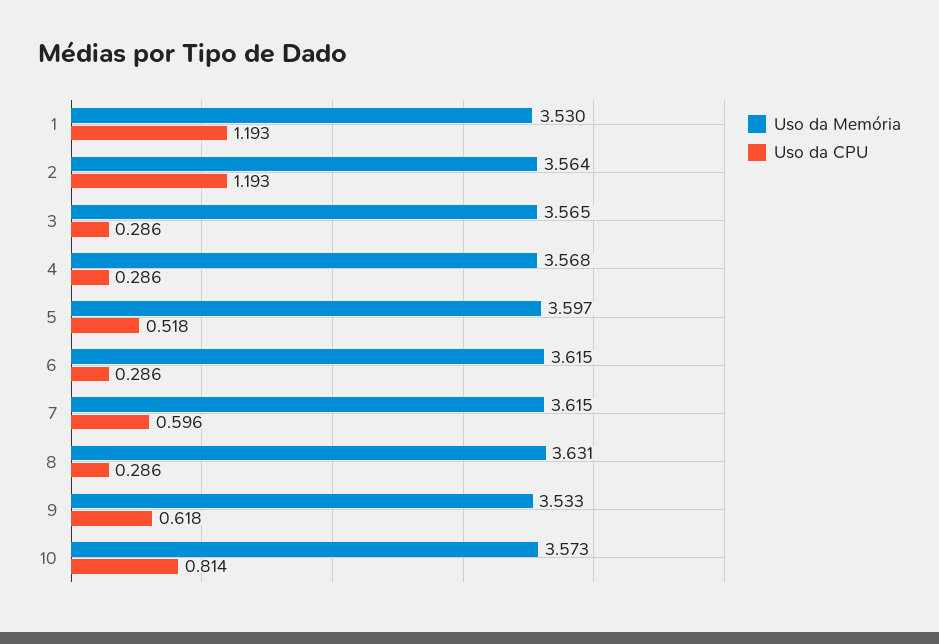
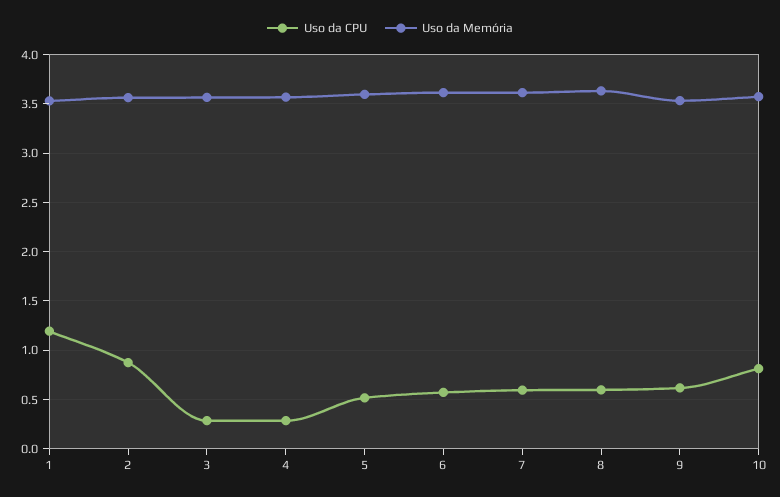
  {
    "Uso da Memória": {
      "1": 3.53,
      "2": 3.564,
      "3": 3.565,
      "4": 3.568,
      "5": 3.597,
      "6": 3.615,
      "7": 3.615,
      "8": 3.631,
      "9": 3.533,
      "10": 3.573
    },
    "Uso da CPU": {
      "1": 1.193,
-     "2": 1.193,
+     "2": 0.9,
      "3": 0.286,
      "4": 0.286,
      "5": 0.518,
-     "6": 0.286,
+     "6": 0.6,
      "7": 0.596,
-     "8": 0.286,
+     "8": 0.6,
      "9": 0.618,
      "10": 0.814
    }
  }

